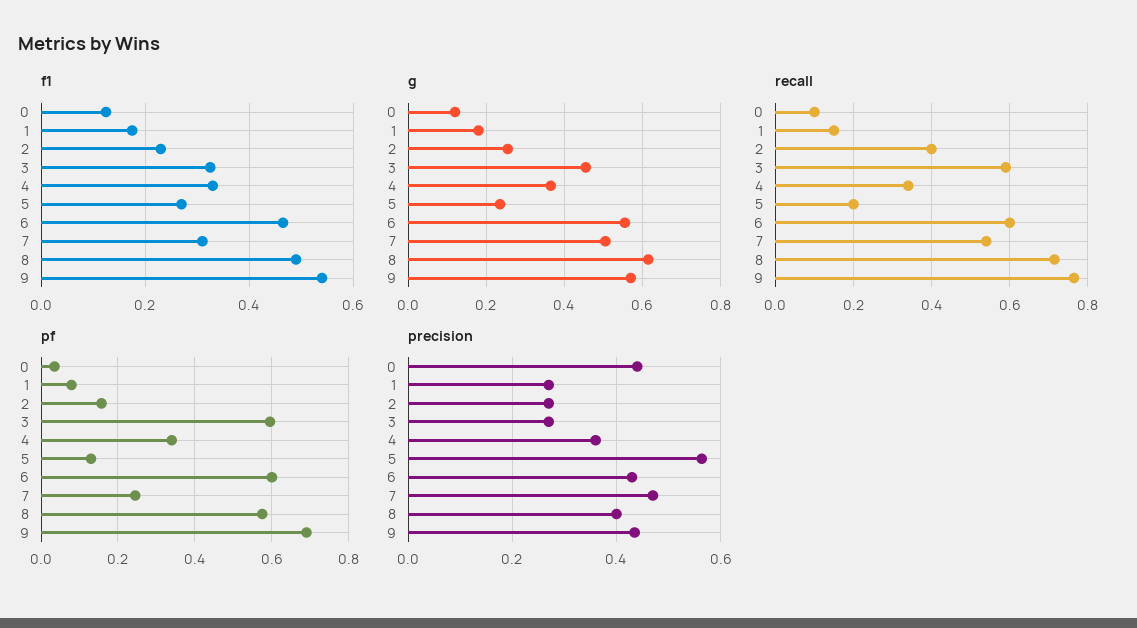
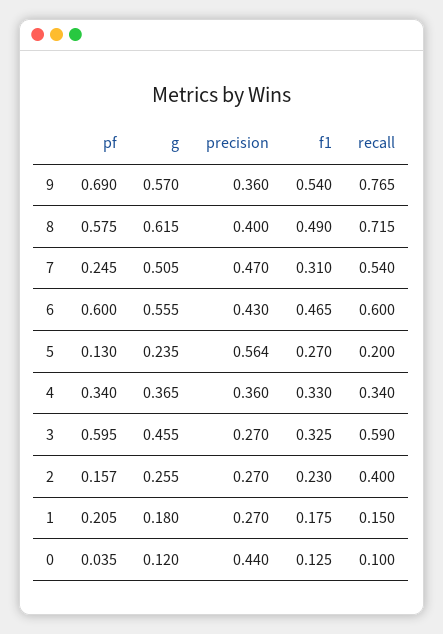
  {
    "f1": {
      "0": 0.125,
      "1": 0.175,
      "2": 0.23,
      "3": 0.325,
      "4": 0.33,
      "5": 0.27,
      "6": 0.465,
      "7": 0.31,
      "8": 0.49,
      "9": 0.54
    },
    "g": {
      "0": 0.12,
      "1": 0.18,
      "2": 0.255,
      "3": 0.455,
      "4": 0.365,
      "5": 0.235,
      "6": 0.555,
      "7": 0.505,
      "8": 0.615,
      "9": 0.57
    },
    "recall": {
      "0": 0.1,
      "1": 0.15,
      "2": 0.4,
      "3": 0.59,
      "4": 0.34,
      "5": 0.2,
      "6": 0.6,
      "7": 0.54,
      "8": 0.715,
      "9": 0.765
    },
    "pf": {
      "0": 0.035,
-     "1": 0.08,
+     "1": 0.205,
      "2": 0.157,
      "3": 0.595,
      "4": 0.34,
      "5": 0.13,
      "6": 0.6,
      "7": 0.245,
      "8": 0.575,
      "9": 0.69
    },
    "precision": {
      "0": 0.44,
      "1": 0.27,
      "2": 0.27,
      "3": 0.27,
      "4": 0.36,
      "5": 0.564,
      "6": 0.43,
      "7": 0.47,
      "8": 0.4,
-     "9": 0.44
+     "9": 0.36
    }
  }

